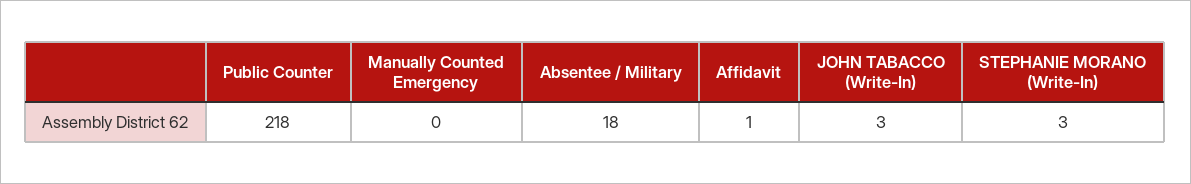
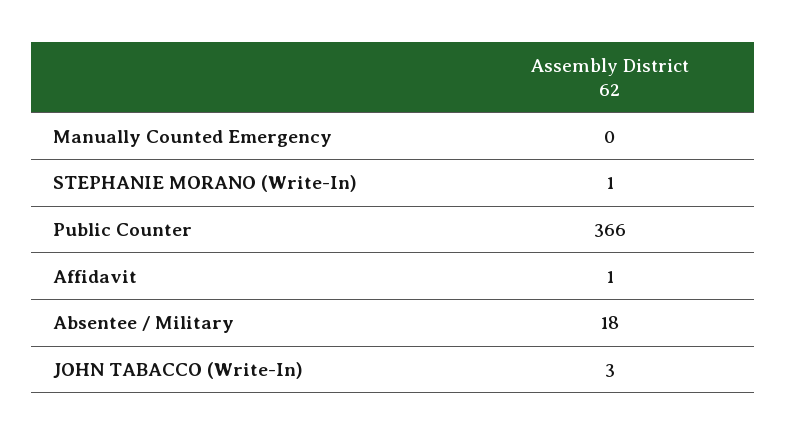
  {
-   "Public Counter": 218,
+   "Public Counter": 366,
    "Manually Counted Emergency": 0,
    "Absentee / Military": 18,
    "Affidavit": 1,
    "JOHN TABACCO (Write-In)": 3,
-   "STEPHANIE MORANO (Write-In)": 3
+   "STEPHANIE MORANO (Write-In)": 1
  }

